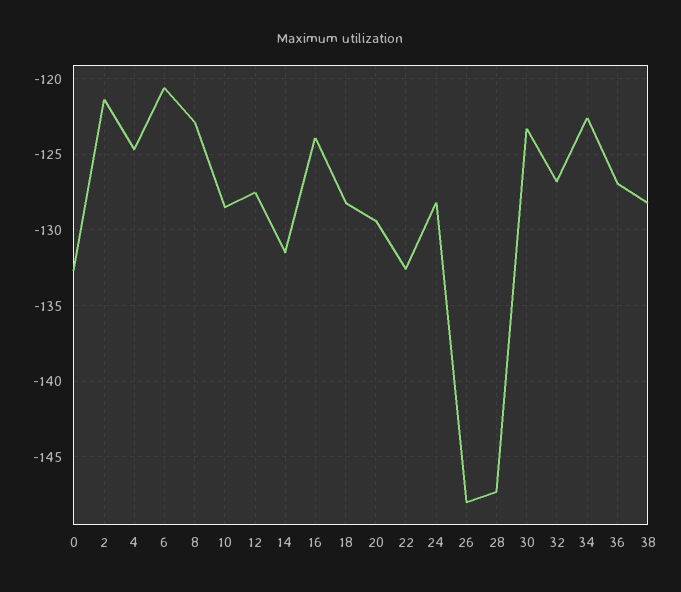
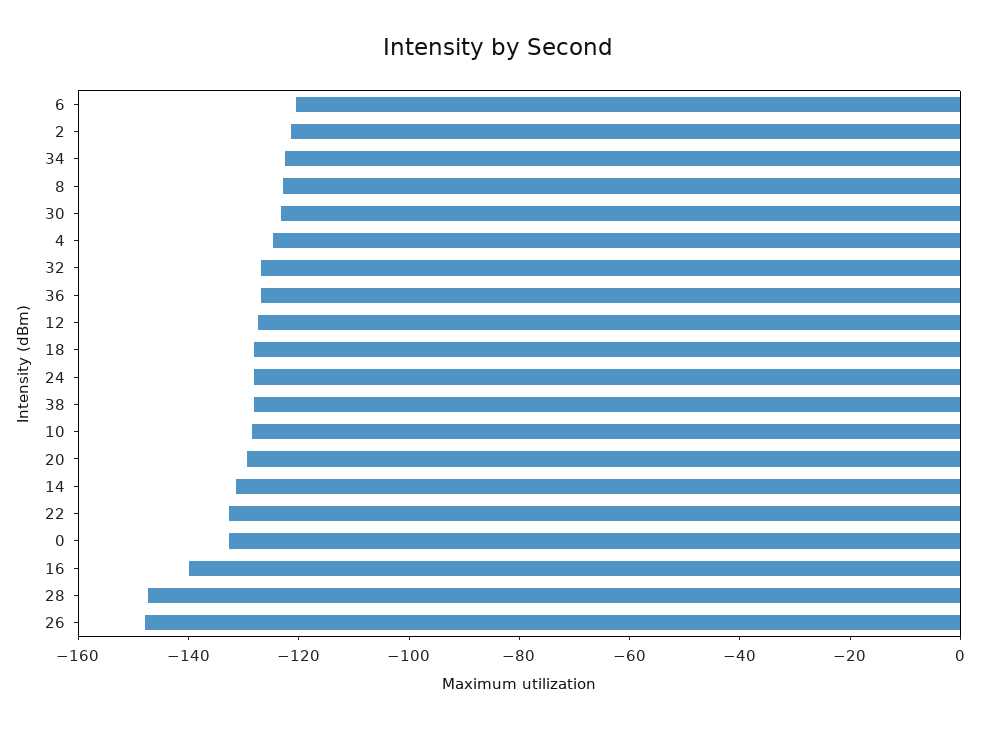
  {
    "0": -132.5,
    "2": -121.5,
    "4": -124.5,
    "6": -120.5,
    "8": -123,
    "10": -128.5,
    "12": -127.5,
    "14": -131.5,
-   "16": -124,
+   "16": -140,
    "18": -128,
    "20": -129.5,
    "22": -132.5,
    "24": -128,
    "26": -148,
    "28": -147.5,
    "30": -123.5,
    "32": -127,
    "34": -122.5,
    "36": -127,
    "38": -128
  }

